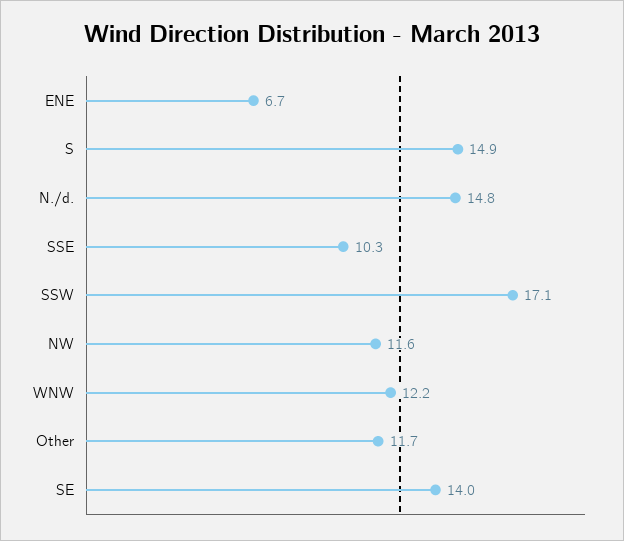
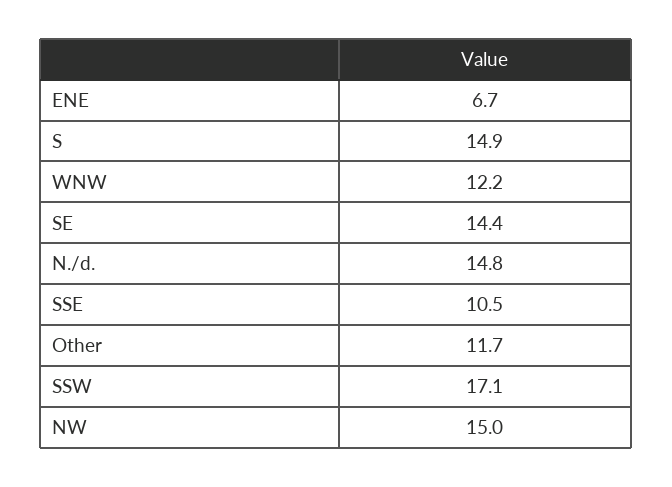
  {
    "ENE": 6.7,
    "S": 14.9,
    "N./d.": 14.8,
-   "SSE": 10.3,
+   "SSE": 10.5,
    "SSW": 17.1,
-   "NW": 11.6,
+   "NW": 15,
    "WNW": 12.2,
    "Other": 11.7,
-   "SE": 14
+   "SE": 14.4
  }

